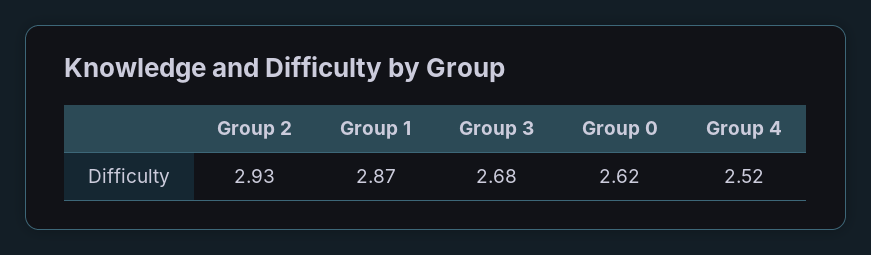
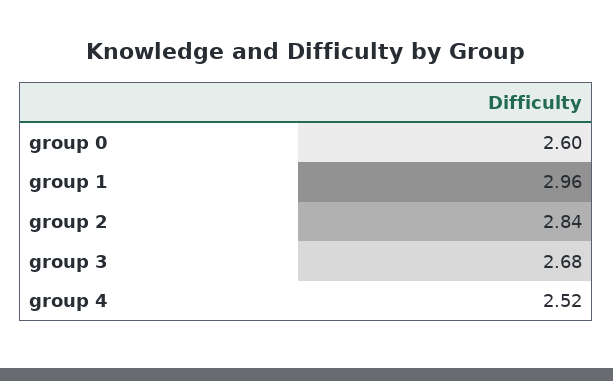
  {
-   "Group 2": 2.93,
+   "Group 2": 2.84,
-   "Group 1": 2.87,
+   "Group 1": 2.96,
    "Group 3": 2.68,
-   "Group 0": 2.62,
+   "Group 0": 2.6,
    "Group 4": 2.52
  }

